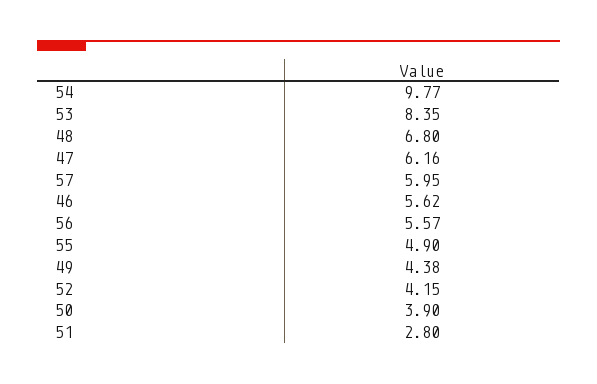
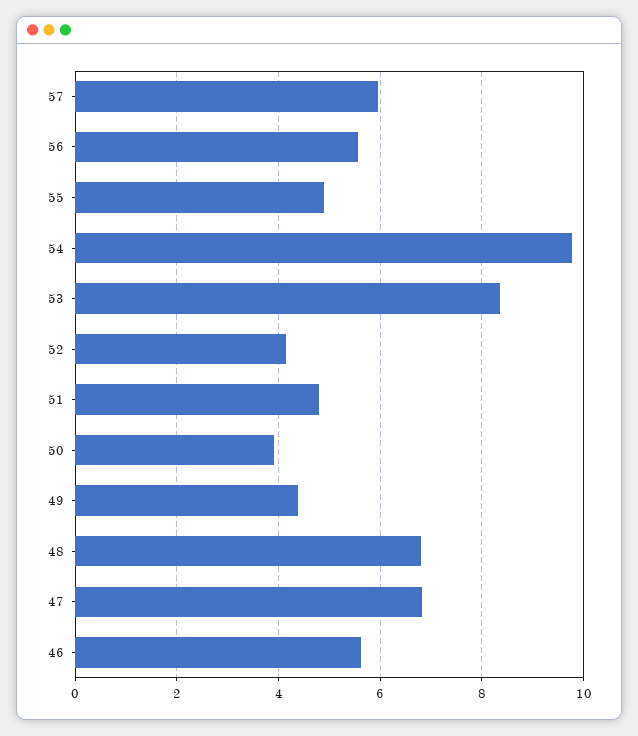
  {
    "54": 9.77,
    "53": 8.35,
    "48": 6.8,
-   "47": 6.16,
+   "47": 6.8,
    "57": 5.95,
    "46": 5.62,
    "56": 5.57,
    "55": 4.9,
    "49": 4.38,
    "52": 4.15,
    "50": 3.9,
-   "51": 2.8
+   "51": 4.8
  }

